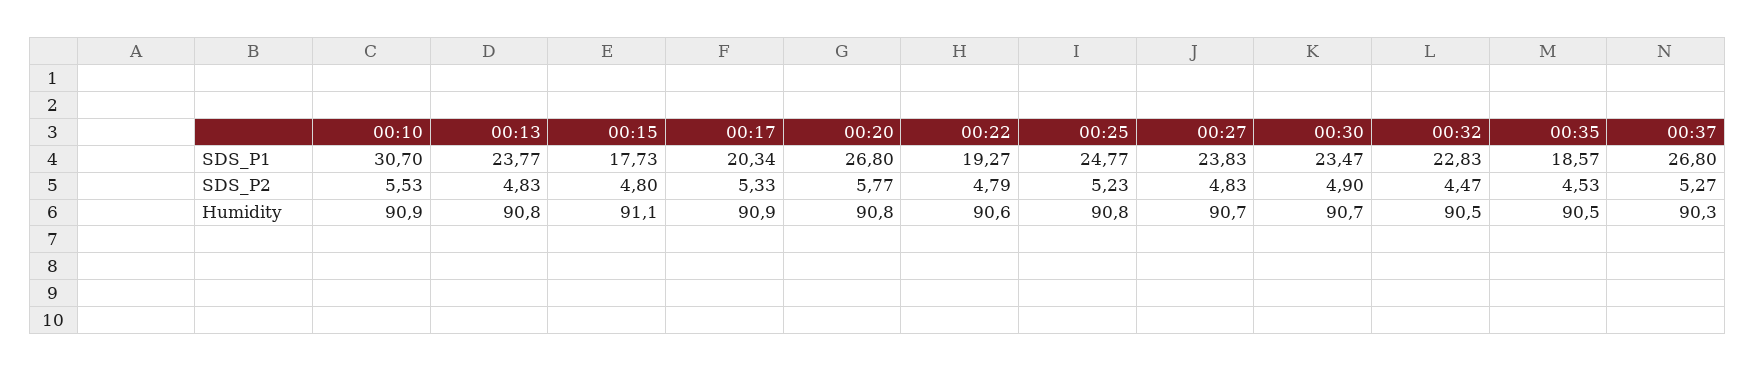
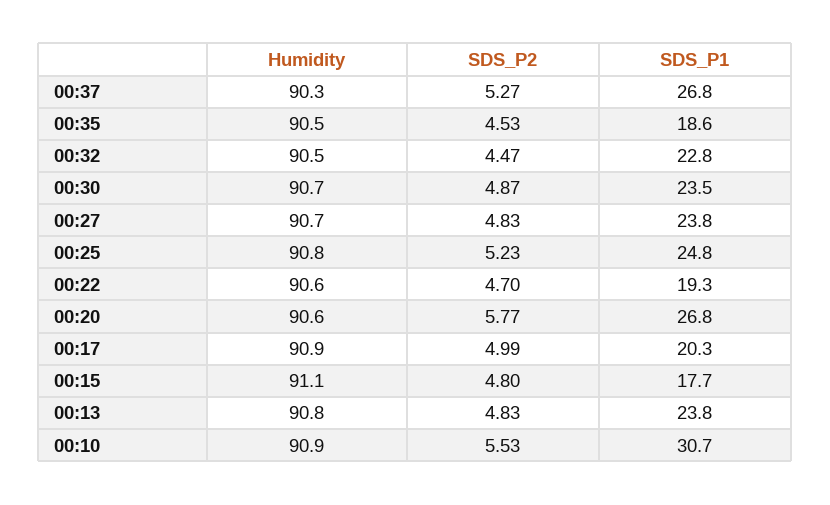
  {
    "00:10": {
      "SDS_P1": 30.7,
      "SDS_P2": 5.53,
      "Humidity": 90.9
    },
    "00:13": {
      "SDS_P1": 23.77,
      "SDS_P2": 4.83,
      "Humidity": 90.8
    },
    "00:15": {
      "SDS_P1": 17.73,
      "SDS_P2": 4.8,
      "Humidity": 91.1
    },
    "00:17": {
      "SDS_P1": 20.34,
-     "SDS_P2": 5.33,
+     "SDS_P2": 4.99,
      "Humidity": 90.9
    },
    "00:20": {
      "SDS_P1": 26.8,
      "SDS_P2": 5.77,
-     "Humidity": 90.8
+     "Humidity": 90.6
    },
    "00:22": {
      "SDS_P1": 19.27,
-     "SDS_P2": 4.79,
+     "SDS_P2": 4.7,
      "Humidity": 90.6
    },
    "00:25": {
      "SDS_P1": 24.77,
      "SDS_P2": 5.23,
      "Humidity": 90.8
    },
    "00:27": {
      "SDS_P1": 23.83,
      "SDS_P2": 4.83,
      "Humidity": 90.7
    },
    "00:30": {
      "SDS_P1": 23.47,
-     "SDS_P2": 4.9,
+     "SDS_P2": 4.87,
      "Humidity": 90.7
    },
    "00:32": {
      "SDS_P1": 22.83,
      "SDS_P2": 4.47,
      "Humidity": 90.5
    },
    "00:35": {
      "SDS_P1": 18.57,
      "SDS_P2": 4.53,
      "Humidity": 90.5
    },
    "00:37": {
      "SDS_P1": 26.8,
      "SDS_P2": 5.27,
      "Humidity": 90.3
    }
  }

